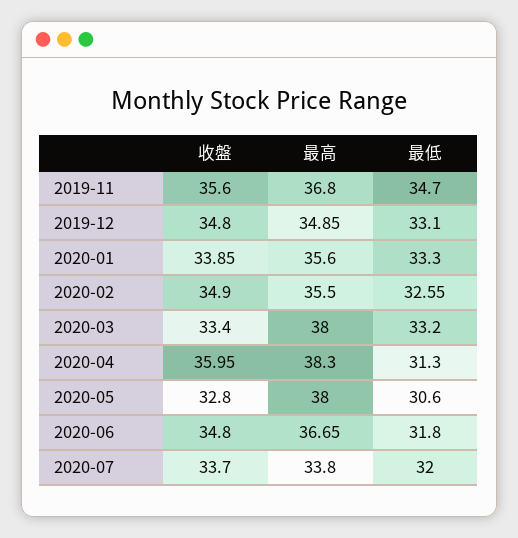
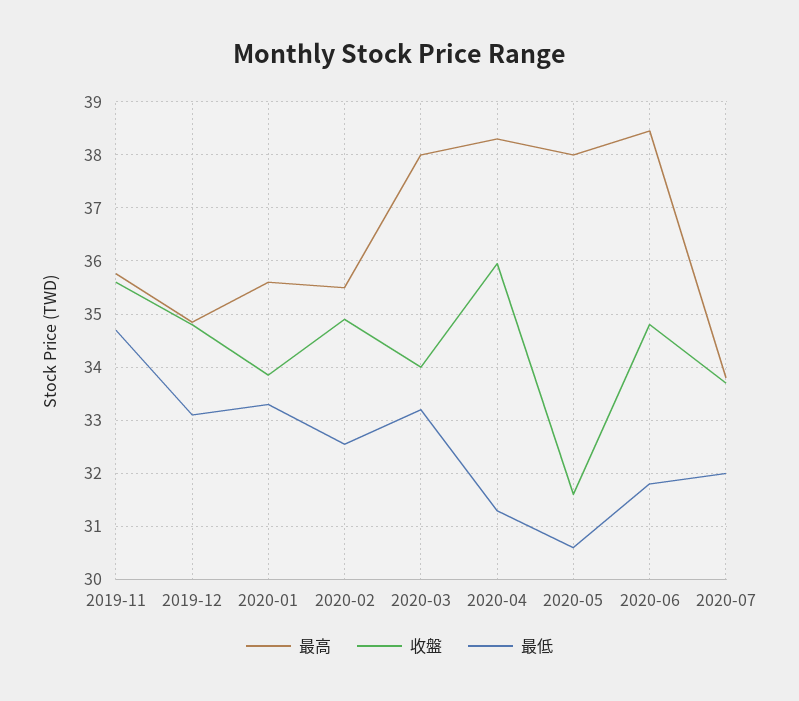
  {
    "收盤": {
      "2019-11": 35.6,
      "2019-12": 34.8,
      "2020-01": 33.85,
      "2020-02": 34.9,
-     "2020-03": 33.4,
+     "2020-03": 34,
      "2020-04": 35.95,
-     "2020-05": 32.8,
+     "2020-05": 31.6,
      "2020-06": 34.8,
      "2020-07": 33.7
    },
    "最高": {
-     "2019-11": 36.8,
+     "2019-11": 35.8,
      "2019-12": 34.85,
      "2020-01": 35.6,
      "2020-02": 35.5,
      "2020-03": 38,
      "2020-04": 38.3,
      "2020-05": 38,
-     "2020-06": 36.65,
+     "2020-06": 38.4,
      "2020-07": 33.8
    },
    "最低": {
      "2019-11": 34.7,
      "2019-12": 33.1,
      "2020-01": 33.3,
      "2020-02": 32.55,
      "2020-03": 33.2,
      "2020-04": 31.3,
      "2020-05": 30.6,
      "2020-06": 31.8,
      "2020-07": 32
    }
  }

